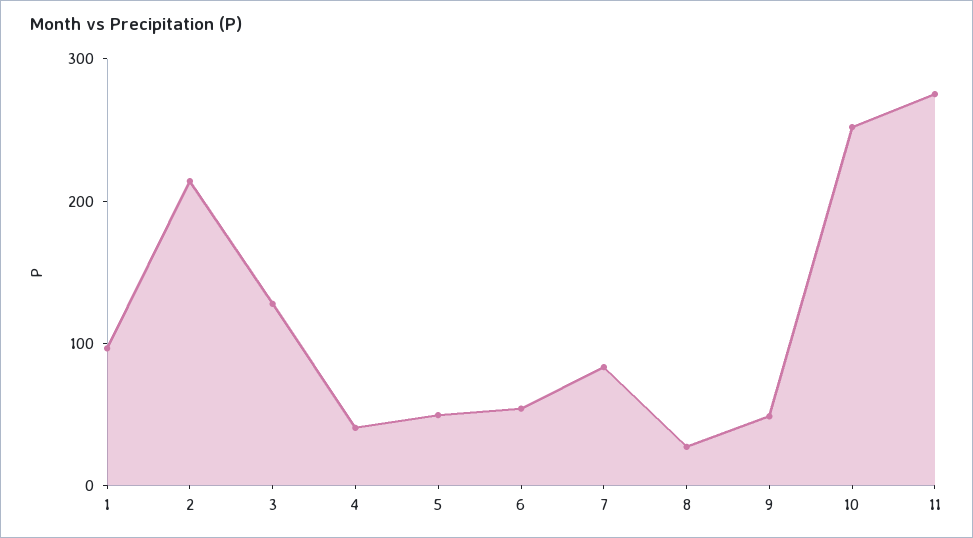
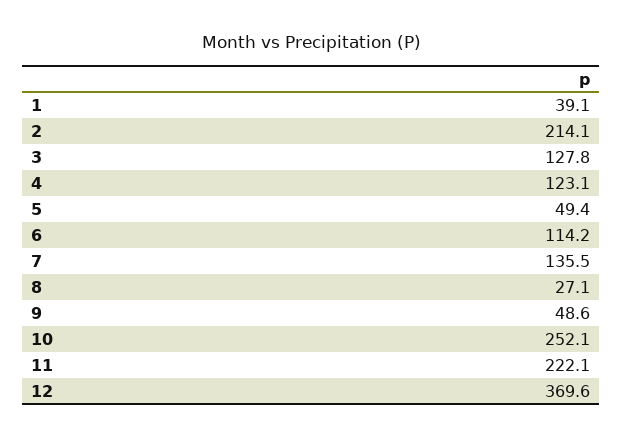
  {
-   "1": 100,
+   "1": 39.1,
    "2": 214.1,
    "3": 127.8,
-   "4": 40,
+   "4": 123.1,
    "5": 49.4,
-   "6": 60,
+   "6": 114.2,
-   "7": 80,
+   "7": 135.5,
    "8": 27.1,
    "9": 48.6,
    "10": 252.1,
-   "11": 280
+   "11": 222.1,
+   "12": 369.6
  }

